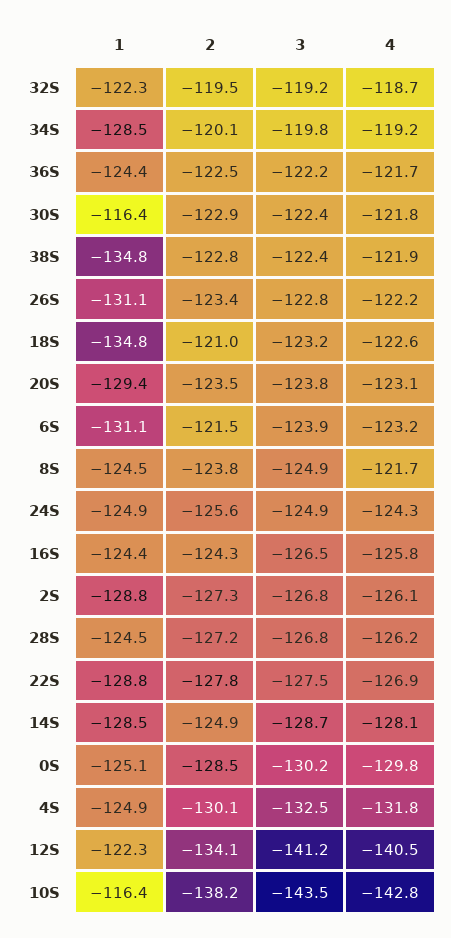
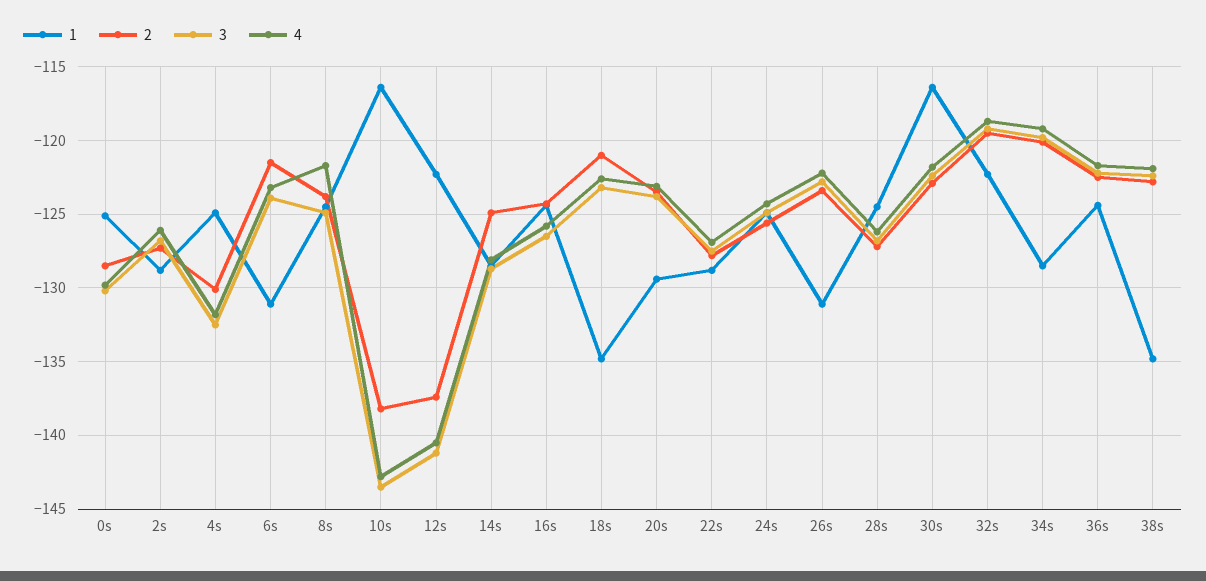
  {
    "1": {
      "32S": -122.3,
      "34S": -128.5,
      "36S": -124.4,
      "30S": -116.4,
      "38S": -134.8,
      "26S": -131.1,
      "18S": -134.8,
      "20S": -129.4,
      "6S": -131.1,
      "8S": -124.5,
      "24S": -124.9,
      "16S": -124.4,
      "2S": -128.8,
      "28S": -124.5,
      "22S": -128.8,
      "14S": -128.5,
      "0S": -125.1,
      "4S": -124.9,
      "12S": -122.3,
      "10S": -116.4
    },
    "2": {
      "32S": -119.5,
      "34S": -120.1,
      "36S": -122.5,
      "30S": -122.9,
      "38S": -122.8,
      "26S": -123.4,
      "18S": -121,
      "20S": -123.5,
      "6S": -121.5,
      "8S": -123.8,
      "24S": -125.6,
      "16S": -124.3,
      "2S": -127.3,
      "28S": -127.2,
      "22S": -127.8,
      "14S": -124.9,
      "0S": -128.5,
      "4S": -130.1,
-     "12S": -134.1,
+     "12S": -137.5,
      "10S": -138.2
    },
    "3": {
      "32S": -119.2,
      "34S": -119.8,
      "36S": -122.2,
      "30S": -122.4,
      "38S": -122.4,
      "26S": -122.8,
      "18S": -123.2,
      "20S": -123.8,
      "6S": -123.9,
      "8S": -124.9,
      "24S": -124.9,
      "16S": -126.5,
      "2S": -126.8,
      "28S": -126.8,
      "22S": -127.5,
      "14S": -128.7,
      "0S": -130.2,
      "4S": -132.5,
      "12S": -141.2,
      "10S": -143.5
    },
    "4": {
      "32S": -118.7,
      "34S": -119.2,
      "36S": -121.7,
      "30S": -121.8,
      "38S": -121.9,
      "26S": -122.2,
      "18S": -122.6,
      "20S": -123.1,
      "6S": -123.2,
      "8S": -121.7,
      "24S": -124.3,
      "16S": -125.8,
      "2S": -126.1,
      "28S": -126.2,
      "22S": -126.9,
      "14S": -128.1,
      "0S": -129.8,
      "4S": -131.8,
      "12S": -140.5,
      "10S": -142.8
    }
  }

